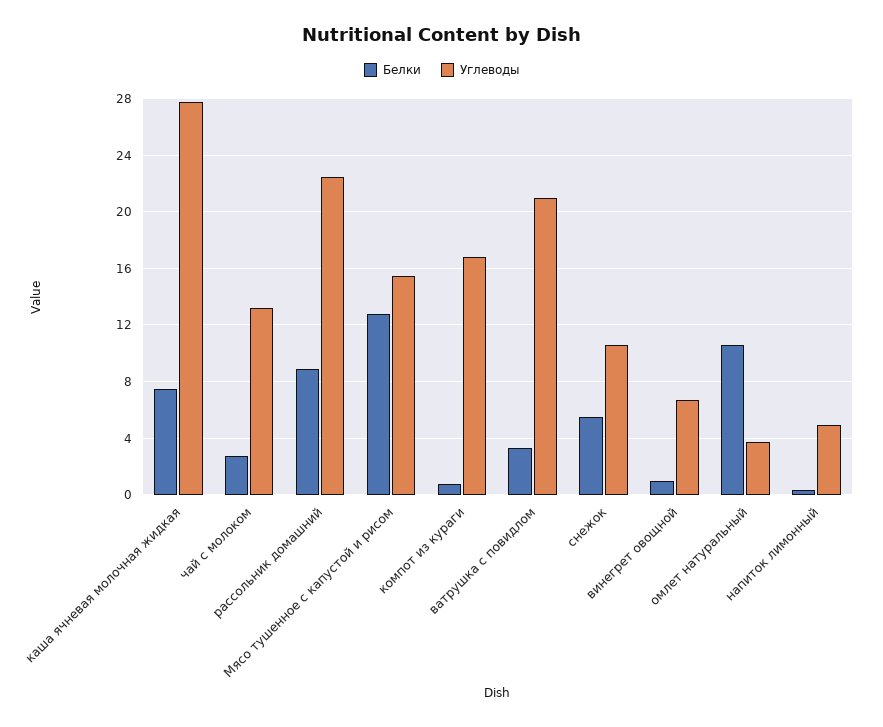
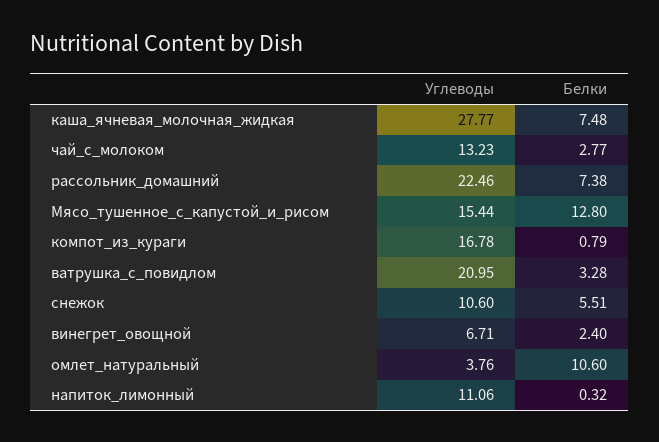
  {
    "Белки": {
      "каша ячневая молочная жидкая": 7.48,
      "чай с молоком": 2.77,
-     "рассольник домашний": 9,
+     "рассольник домашний": 7.38,
      "Мясо тушенное с капустой и рисом": 12.8,
      "компот из кураги": 0.79,
      "ватрушка с повидлом": 3.28,
      "снежок": 5.51,
-     "винегрет овощной": 1,
+     "винегрет овощной": 2.4,
      "омлет натуральный": 10.6,
      "напиток лимонный": 0.32
    },
    "Углеводы": {
      "каша ячневая молочная жидкая": 27.77,
      "чай с молоком": 13.23,
      "рассольник домашний": 22.46,
      "Мясо тушенное с капустой и рисом": 15.44,
      "компот из кураги": 16.78,
      "ватрушка с повидлом": 20.95,
      "снежок": 10.6,
      "винегрет овощной": 6.71,
      "омлет натуральный": 3.76,
-     "напиток лимонный": 5
+     "напиток лимонный": 11.06
    }
  }

